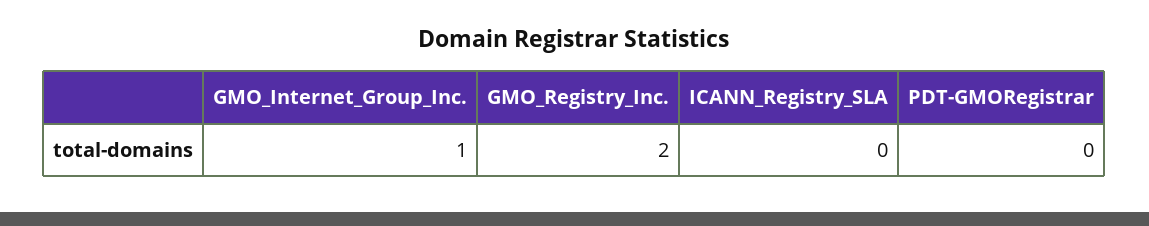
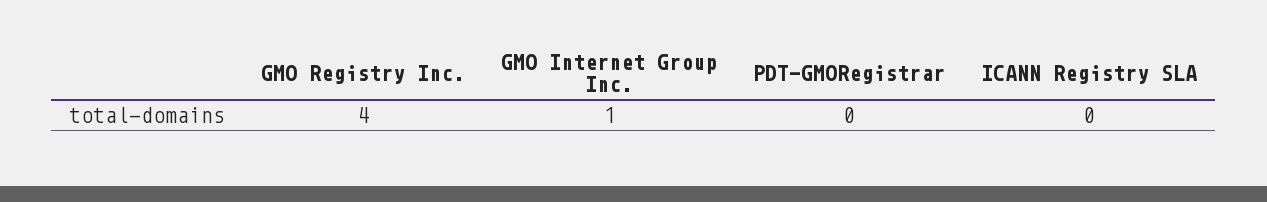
  {
    "GMO_Internet_Group_Inc.": 1,
-   "GMO_Registry_Inc.": 2,
+   "GMO_Registry_Inc.": 4,
    "ICANN_Registry_SLA": 0,
    "PDT-GMORegistrar": 0
  }

